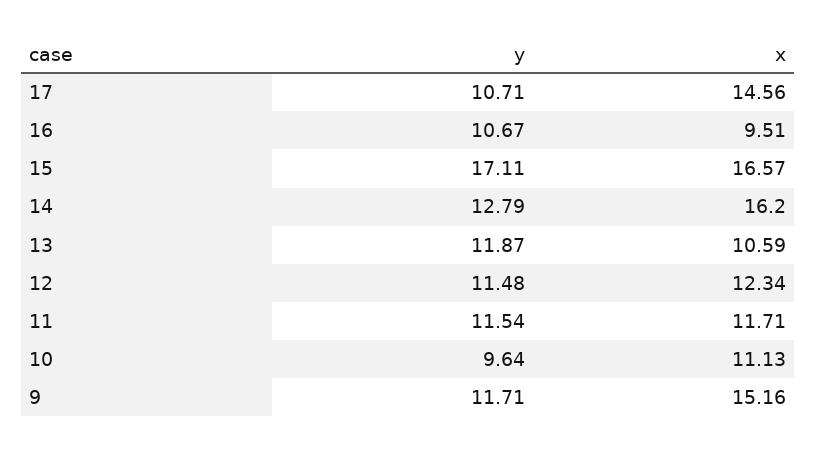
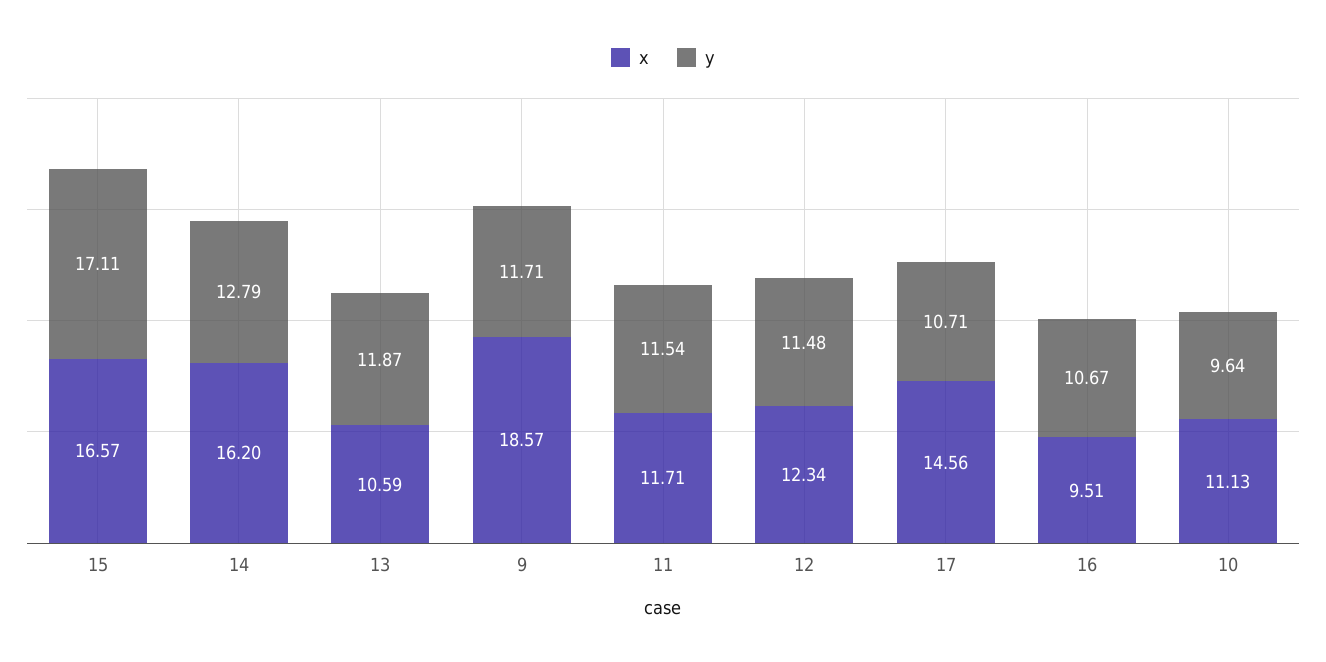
  {
    "y": {
      "17": 10.71,
      "16": 10.67,
      "15": 17.11,
      "14": 12.79,
      "13": 11.87,
      "12": 11.48,
      "11": 11.54,
      "10": 9.64,
      "9": 11.71
    },
    "x": {
      "17": 14.56,
      "16": 9.51,
      "15": 16.57,
      "14": 16.2,
      "13": 10.59,
      "12": 12.34,
      "11": 11.71,
      "10": 11.13,
-     "9": 15.16
+     "9": 18.57
    }
  }

